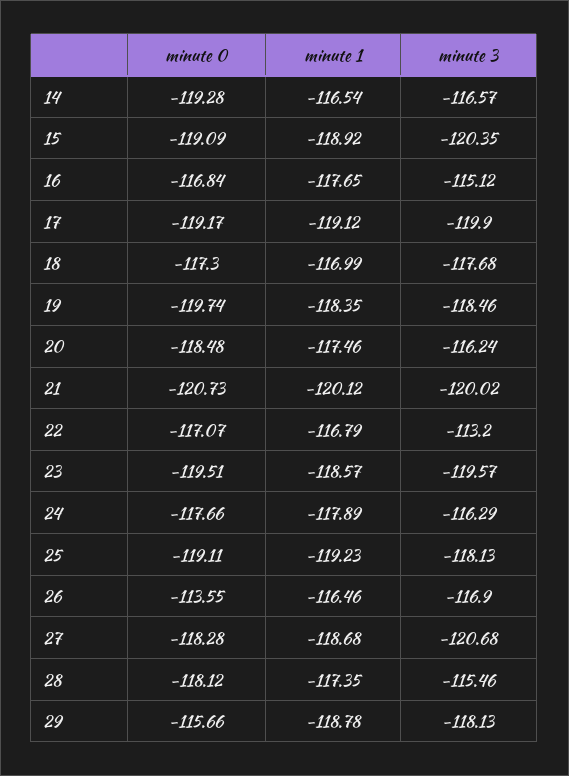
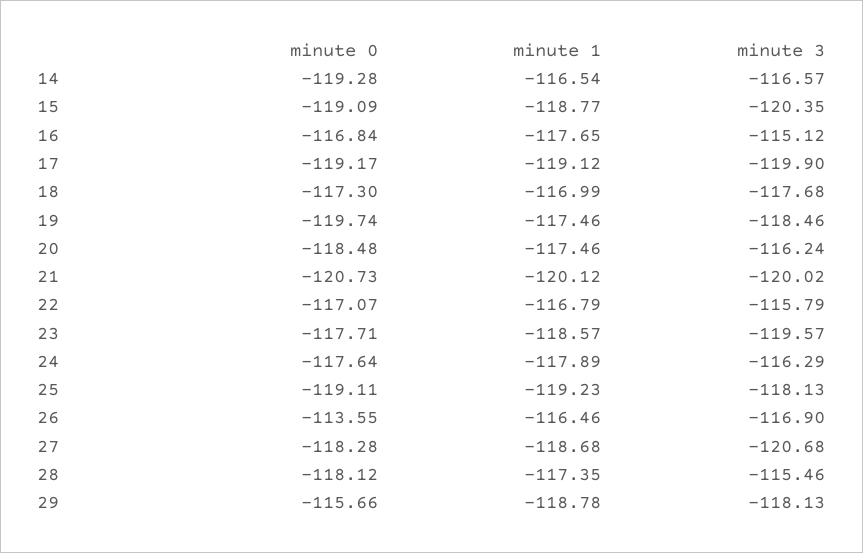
  {
    "minute 0": {
      "14": -119.28,
      "15": -119.09,
      "16": -116.84,
      "17": -119.17,
      "18": -117.3,
      "19": -119.74,
      "20": -118.48,
      "21": -120.73,
      "22": -117.07,
-     "23": -119.51,
+     "23": -117.71,
-     "24": -117.66,
+     "24": -117.64,
      "25": -119.11,
      "26": -113.55,
      "27": -118.28,
      "28": -118.12,
      "29": -115.66
    },
    "minute 1": {
      "14": -116.54,
-     "15": -118.92,
+     "15": -118.77,
      "16": -117.65,
      "17": -119.12,
      "18": -116.99,
-     "19": -118.35,
+     "19": -117.46,
      "20": -117.46,
      "21": -120.12,
      "22": -116.79,
      "23": -118.57,
      "24": -117.89,
      "25": -119.23,
      "26": -116.46,
      "27": -118.68,
      "28": -117.35,
      "29": -118.78
    },
    "minute 3": {
      "14": -116.57,
      "15": -120.35,
      "16": -115.12,
      "17": -119.9,
      "18": -117.68,
      "19": -118.46,
      "20": -116.24,
      "21": -120.02,
-     "22": -113.2,
+     "22": -115.79,
      "23": -119.57,
      "24": -116.29,
      "25": -118.13,
      "26": -116.9,
      "27": -120.68,
      "28": -115.46,
      "29": -118.13
    }
  }

